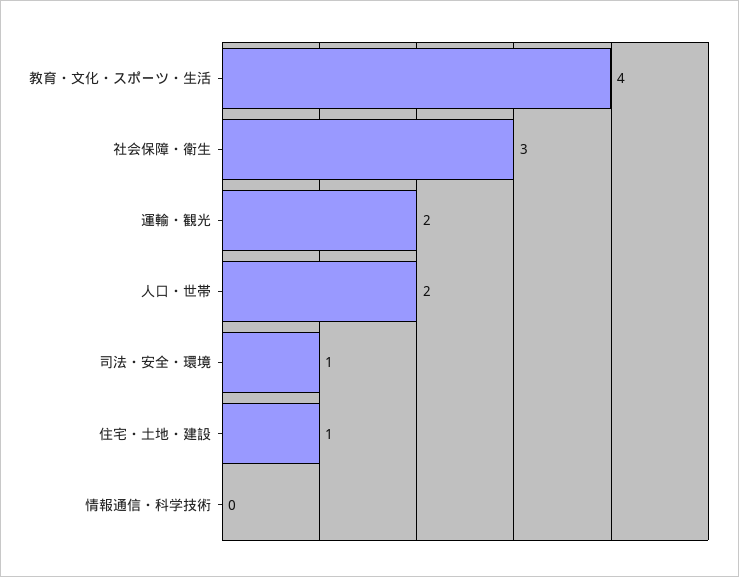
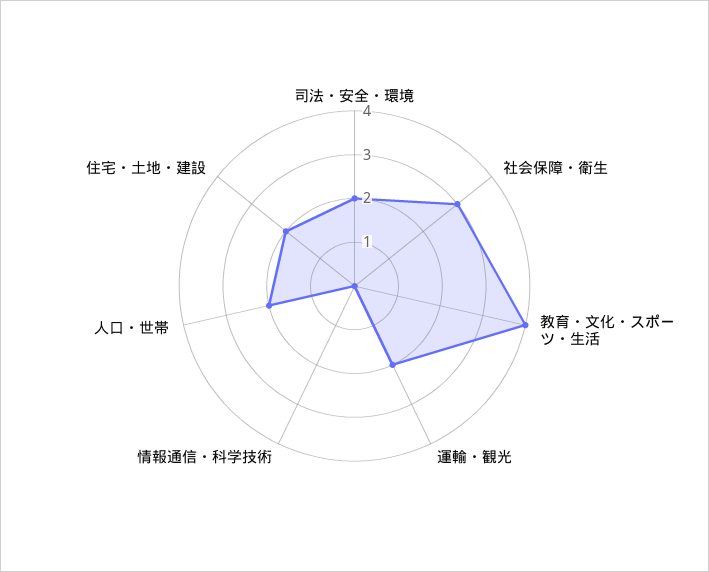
  {
    "教育・文化・スポーツ・生活": 4,
    "社会保障・衛生": 3,
    "運輸・観光": 2,
    "人口・世帯": 2,
-   "司法・安全・環境": 1,
+   "司法・安全・環境": 2,
-   "住宅・土地・建設": 1,
+   "住宅・土地・建設": 2,
    "情報通信・科学技術": 0
  }

